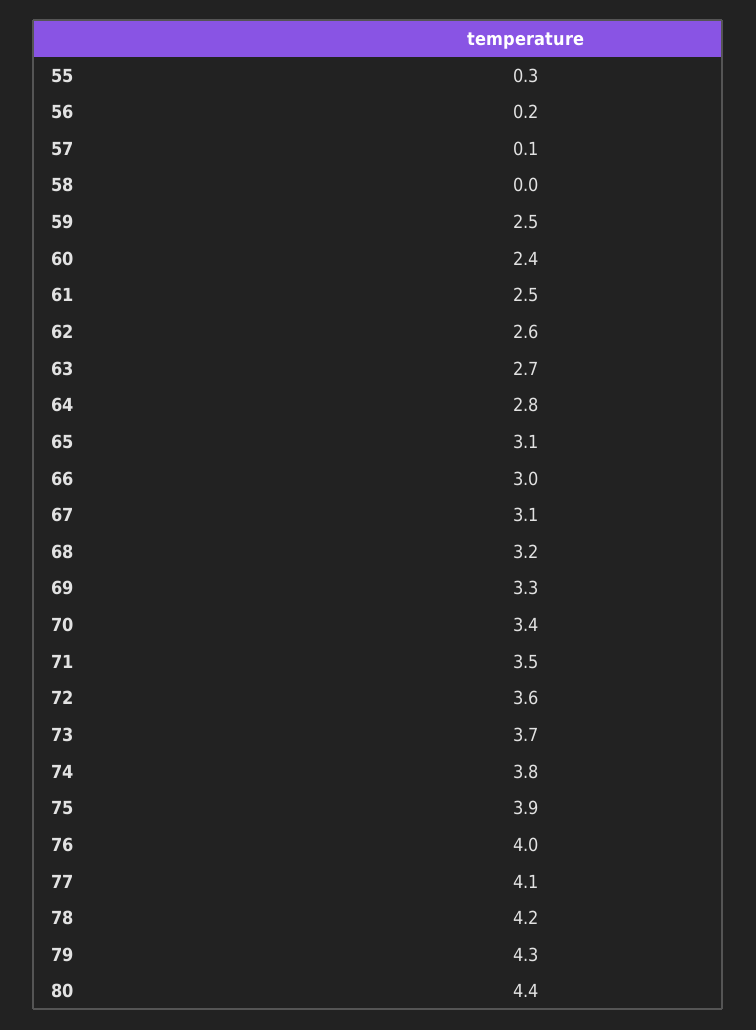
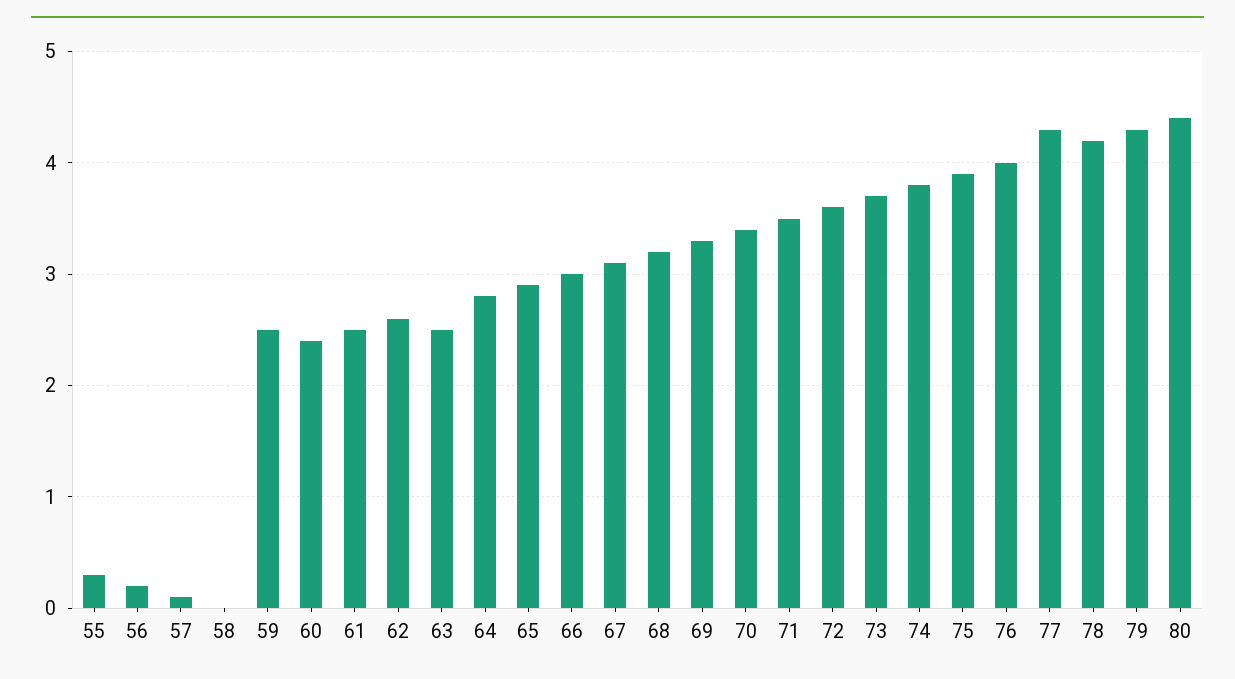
  {
    "55": 0.3,
    "56": 0.2,
    "57": 0.1,
    "58": 0,
    "59": 2.5,
    "60": 2.4,
    "61": 2.5,
    "62": 2.6,
-   "63": 2.7,
+   "63": 2.5,
    "64": 2.8,
-   "65": 3.1,
+   "65": 2.9,
    "66": 3,
    "67": 3.1,
    "68": 3.2,
    "69": 3.3,
    "70": 3.4,
    "71": 3.5,
    "72": 3.6,
    "73": 3.7,
    "74": 3.8,
    "75": 3.9,
    "76": 4,
-   "77": 4.1,
+   "77": 4.3,
    "78": 4.2,
    "79": 4.3,
    "80": 4.4
  }

